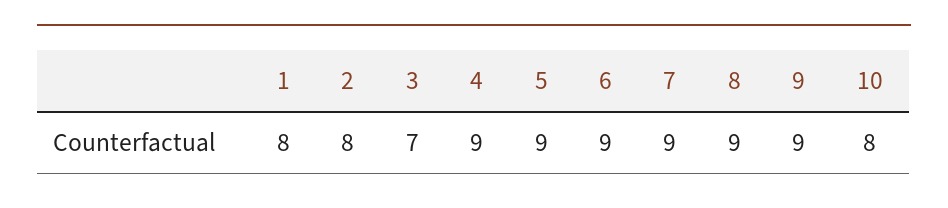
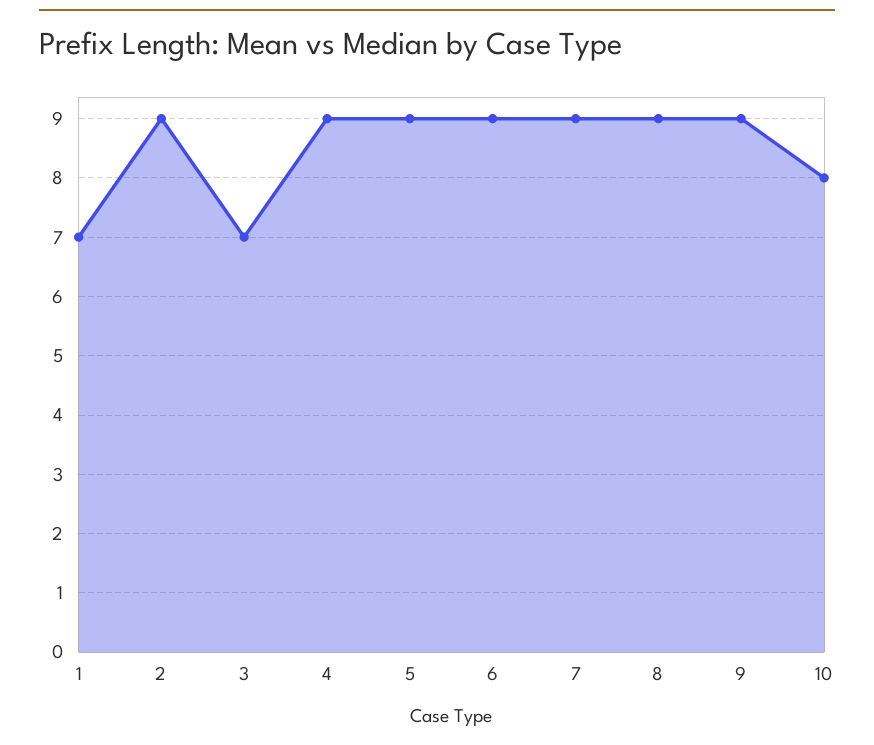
  {
-   "1": 8,
+   "1": 7,
-   "2": 8,
+   "2": 9,
    "3": 7,
    "4": 9,
    "5": 9,
    "6": 9,
    "7": 9,
    "8": 9,
    "9": 9,
    "10": 8
  }

